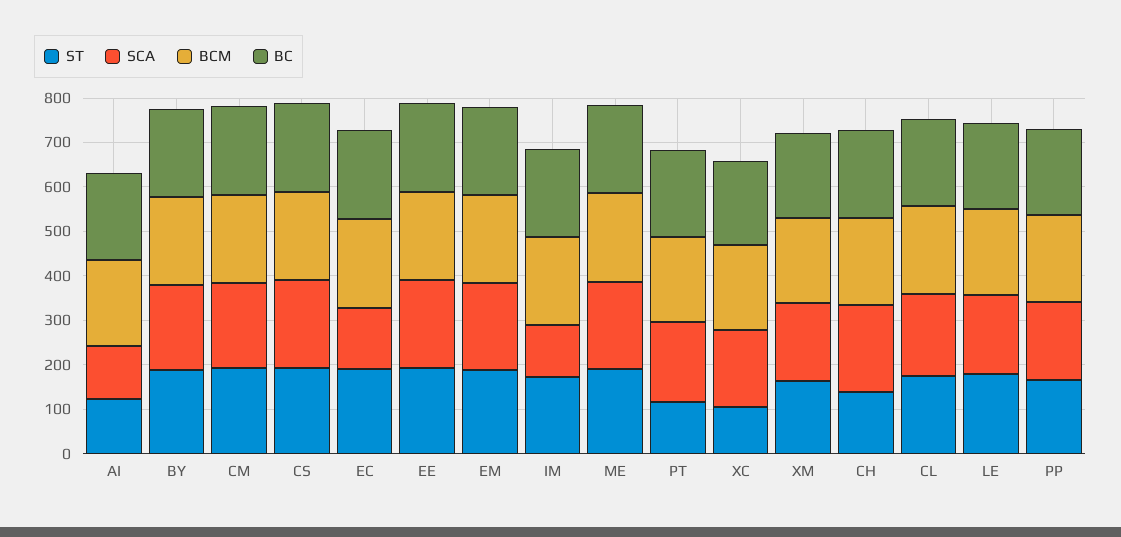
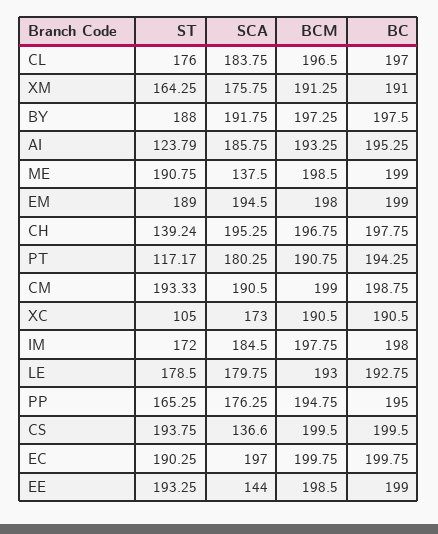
  {
    "ST": {
      "AI": 123.79,
      "BY": 188,
      "CM": 193.33,
      "CS": 193.75,
      "EC": 190.25,
      "EE": 193.25,
      "EM": 189,
      "IM": 172,
      "ME": 190.75,
      "PT": 117.17,
      "XC": 105,
      "XM": 164.25,
      "CH": 139.24,
      "CL": 176,
      "LE": 178.5,
      "PP": 165.25
    },
    "SCA": {
-     "AI": 120,
+     "AI": 185.75,
      "BY": 191.75,
      "CM": 190.5,
-     "CS": 200,
+     "CS": 136.6,
-     "EC": 140,
+     "EC": 197,
-     "EE": 200,
+     "EE": 144,
      "EM": 194.5,
-     "IM": 120,
+     "IM": 184.5,
-     "ME": 200,
+     "ME": 137.5,
      "PT": 180.25,
      "XC": 173,
      "XM": 175.75,
      "CH": 195.25,
      "CL": 183.75,
      "LE": 179.75,
      "PP": 176.25
    },
    "BCM": {
      "AI": 193.25,
      "BY": 197.25,
      "CM": 199,
      "CS": 199.5,
      "EC": 199.75,
      "EE": 198.5,
      "EM": 198,
      "IM": 197.75,
      "ME": 198.5,
      "PT": 190.75,
      "XC": 190.5,
      "XM": 191.25,
      "CH": 196.75,
      "CL": 196.5,
      "LE": 193,
      "PP": 194.75
    },
    "BC": {
      "AI": 195.25,
      "BY": 197.5,
      "CM": 198.75,
      "CS": 199.5,
      "EC": 199.75,
      "EE": 199,
      "EM": 199,
      "IM": 198,
      "ME": 199,
      "PT": 194.25,
      "XC": 190.5,
      "XM": 191,
      "CH": 197.75,
      "CL": 197,
      "LE": 192.75,
      "PP": 195
    }
  }

